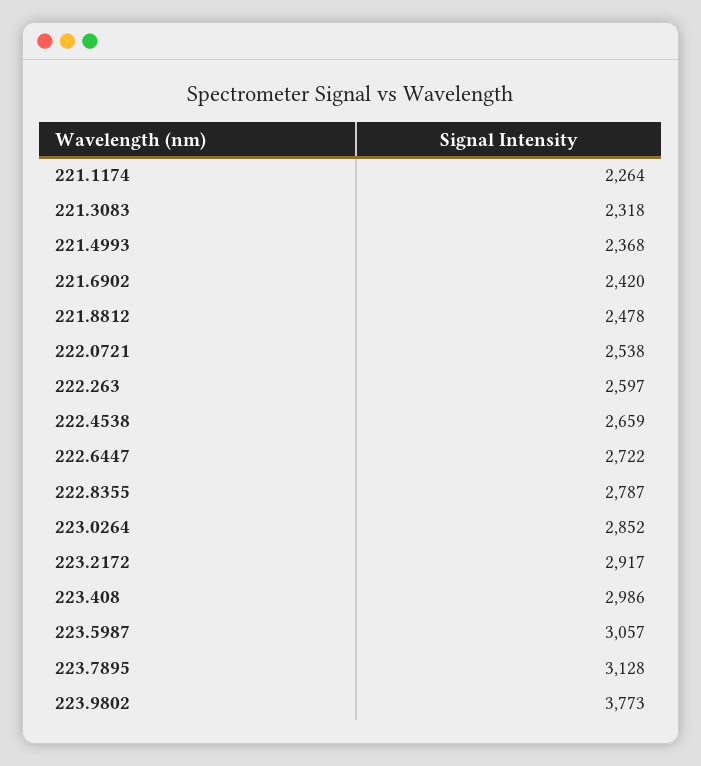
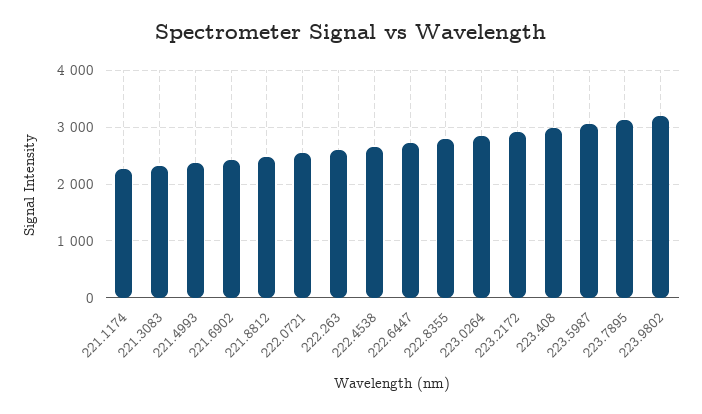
  {
    "221.1174": 2264,
    "221.3083": 2318,
    "221.4993": 2368,
    "221.6902": 2420,
    "221.8812": 2478,
    "222.0721": 2538,
    "222.263": 2597,
    "222.4538": 2659,
    "222.6447": 2722,
    "222.8355": 2787,
    "223.0264": 2852,
    "223.2172": 2917,
    "223.408": 2986,
    "223.5987": 3057,
    "223.7895": 3128,
-   "223.9802": 3773
+   "223.9802": 3200
  }

